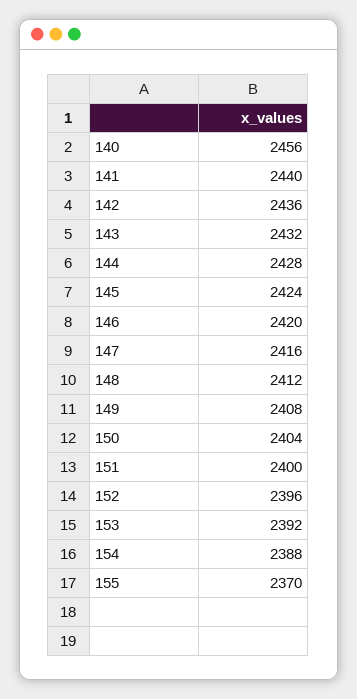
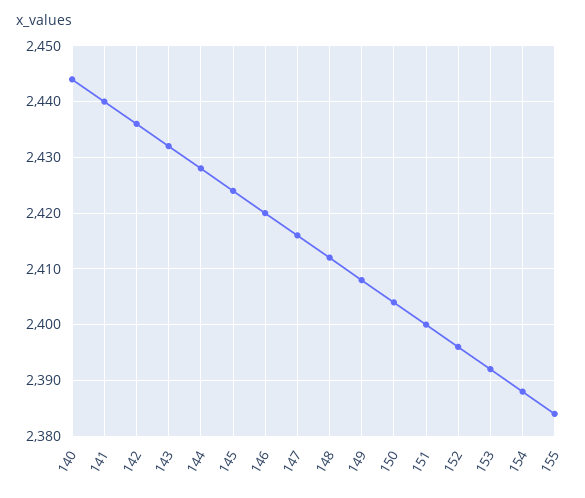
  {
-   "140": 2456,
+   "140": 2445,
    "141": 2440,
    "142": 2436,
    "143": 2432,
    "144": 2428,
    "145": 2424,
    "146": 2420,
    "147": 2416,
    "148": 2412,
    "149": 2408,
    "150": 2404,
    "151": 2400,
    "152": 2396,
    "153": 2392,
    "154": 2388,
-   "155": 2370
+   "155": 2385
  }

